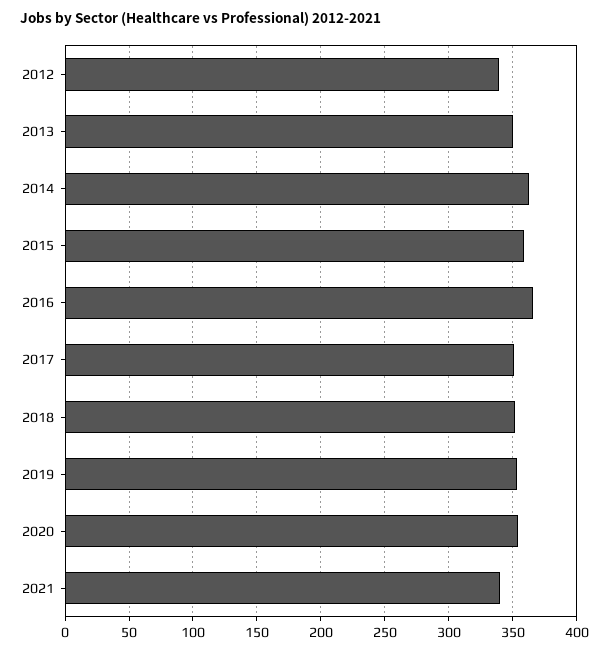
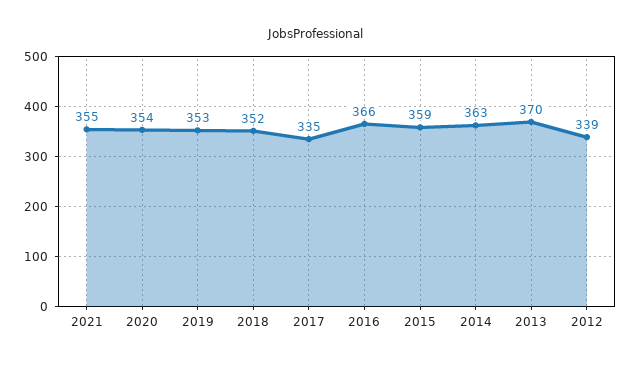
  {
    "2012": 339,
-   "2013": 350,
+   "2013": 370,
    "2014": 363,
    "2015": 359,
    "2016": 366,
-   "2017": 350,
+   "2017": 335,
    "2018": 352,
    "2019": 353,
    "2020": 354,
-   "2021": 340
+   "2021": 355
  }

